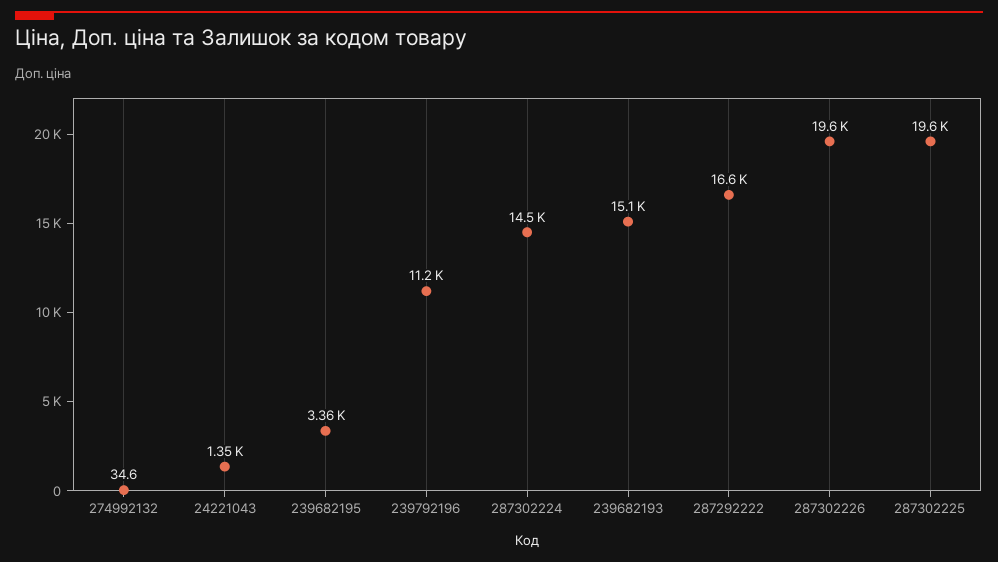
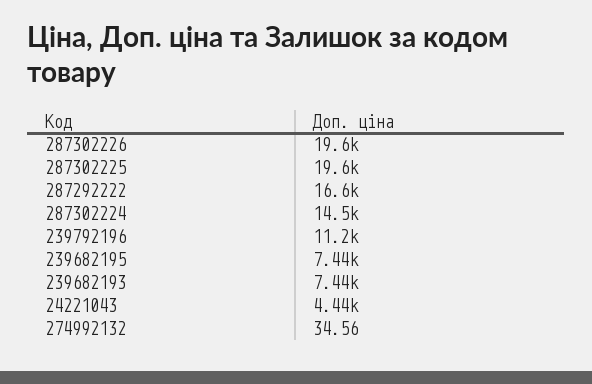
  {
    "274992132": 34.56,
-   "24221043": 1350,
+   "24221043": 4440,
-   "239682195": 3360,
+   "239682195": 7440,
    "239792196": 11200,
    "287302224": 14500,
-   "239682193": 15100,
+   "239682193": 7440,
    "287292222": 16600,
    "287302226": 19600,
    "287302225": 19600
  }

